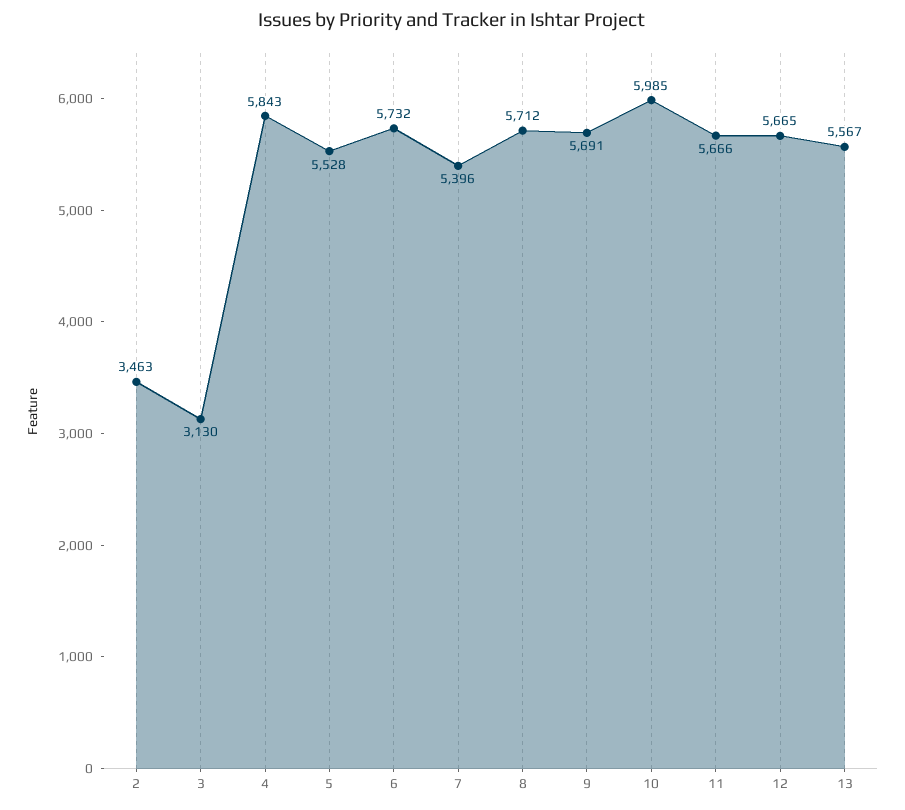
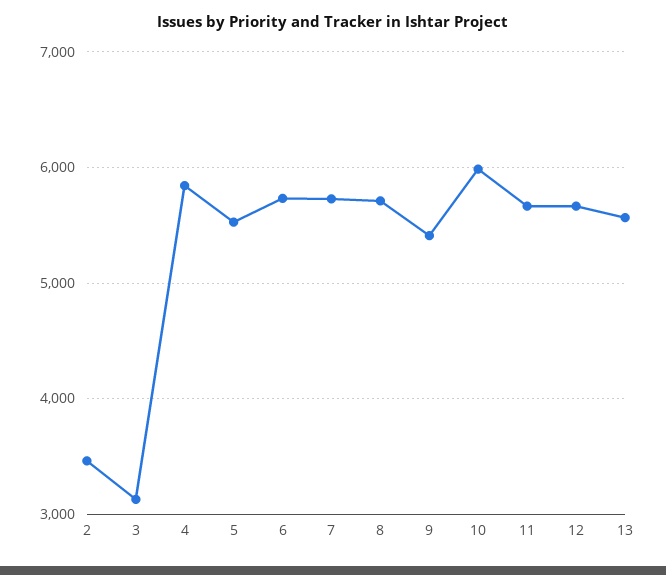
  {
    "2": 3463,
    "3": 3130,
    "4": 5843,
    "5": 5528,
    "6": 5732,
-   "7": 5396,
+   "7": 5700,
    "8": 5712,
-   "9": 5691,
+   "9": 5400,
    "10": 5985,
    "11": 5666,
    "12": 5665,
    "13": 5567
  }

